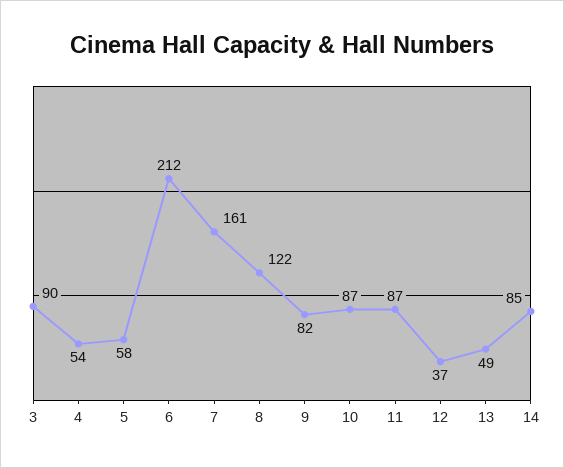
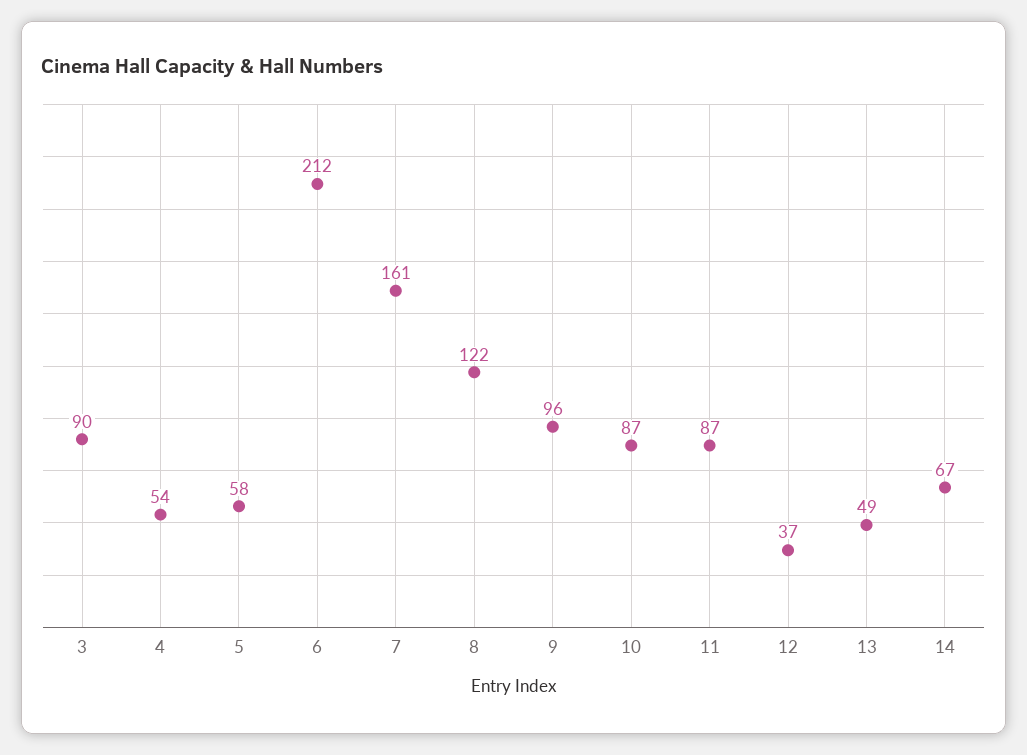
  {
    "3": 90,
    "4": 54,
    "5": 58,
    "6": 212,
    "7": 161,
    "8": 122,
-   "9": 82,
+   "9": 96,
    "10": 87,
    "11": 87,
    "12": 37,
    "13": 49,
-   "14": 85
+   "14": 67
  }

